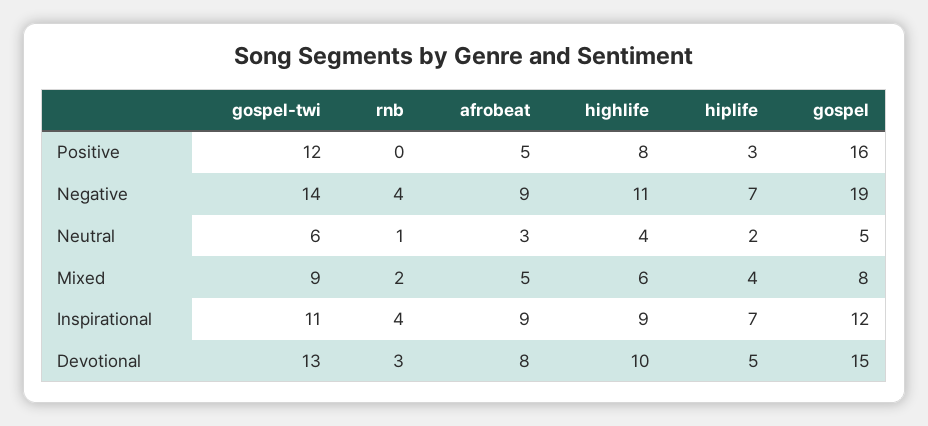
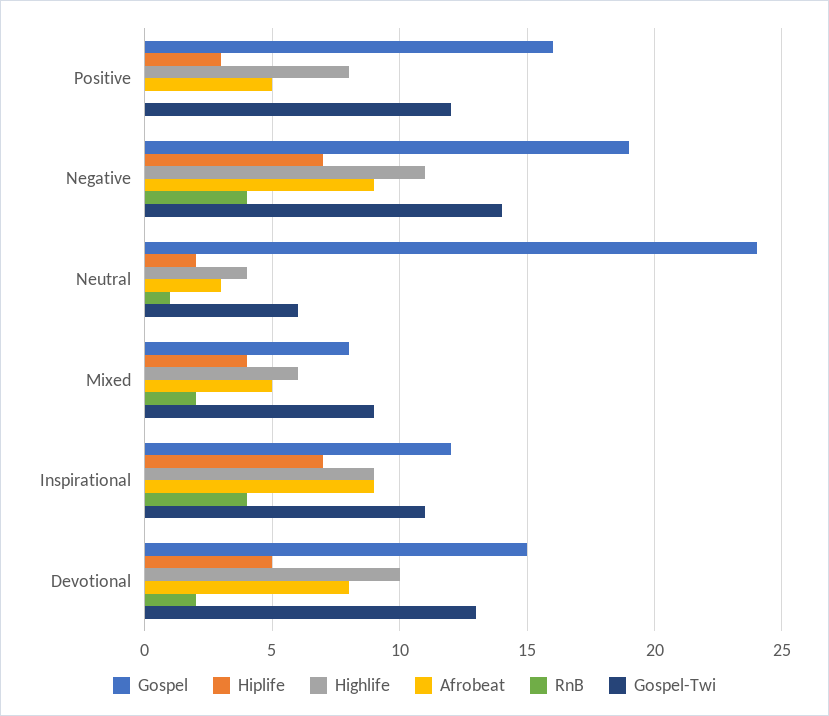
  {
    "gospel-twi": {
      "Positive": 12,
      "Negative": 14,
      "Neutral": 6,
      "Mixed": 9,
      "Inspirational": 11,
      "Devotional": 13
    },
    "rnb": {
      "Positive": 0,
      "Negative": 4,
      "Neutral": 1,
      "Mixed": 2,
      "Inspirational": 4,
-     "Devotional": 3
+     "Devotional": 2
    },
    "afrobeat": {
      "Positive": 5,
      "Negative": 9,
      "Neutral": 3,
      "Mixed": 5,
      "Inspirational": 9,
      "Devotional": 8
    },
    "highlife": {
      "Positive": 8,
      "Negative": 11,
      "Neutral": 4,
      "Mixed": 6,
      "Inspirational": 9,
      "Devotional": 10
    },
    "hiplife": {
      "Positive": 3,
      "Negative": 7,
      "Neutral": 2,
      "Mixed": 4,
      "Inspirational": 7,
      "Devotional": 5
    },
    "gospel": {
      "Positive": 16,
      "Negative": 19,
-     "Neutral": 5,
+     "Neutral": 24,
      "Mixed": 8,
      "Inspirational": 12,
      "Devotional": 15
    }
  }

